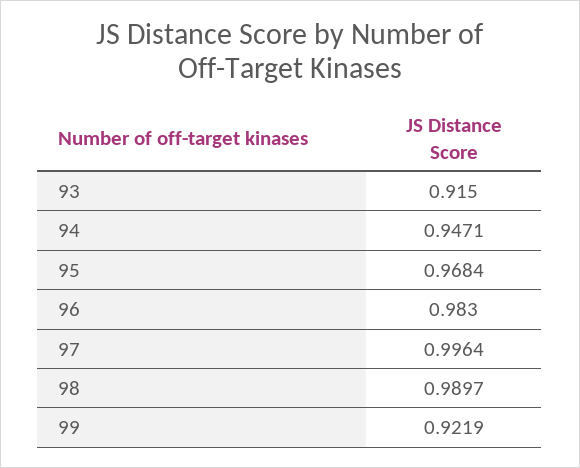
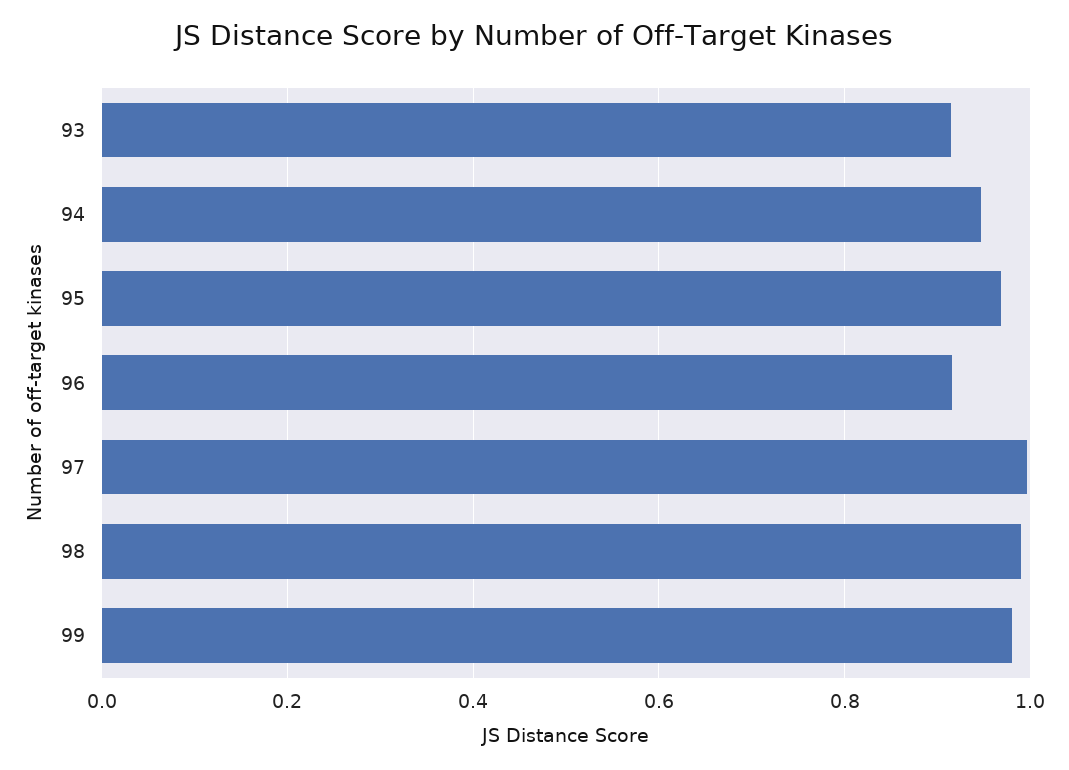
  {
    "93": 0.915,
    "94": 0.9471,
    "95": 0.9684,
-   "96": 0.983,
+   "96": 0.92,
    "97": 0.9964,
    "98": 0.9897,
-   "99": 0.9219
+   "99": 0.98
  }

